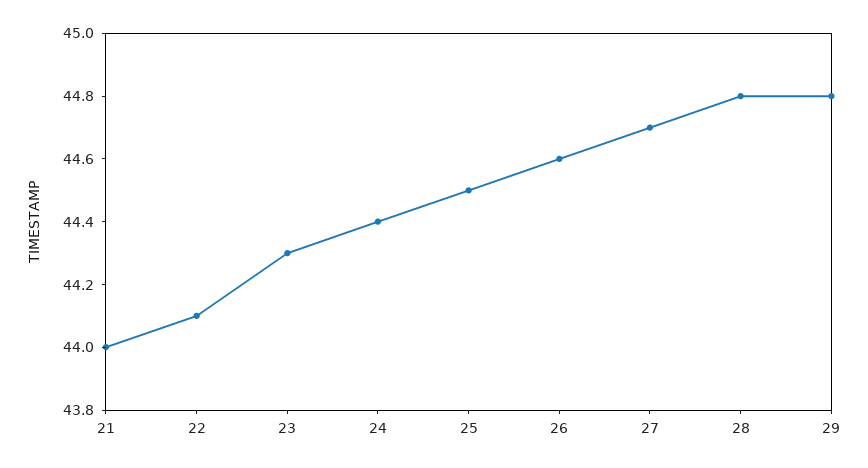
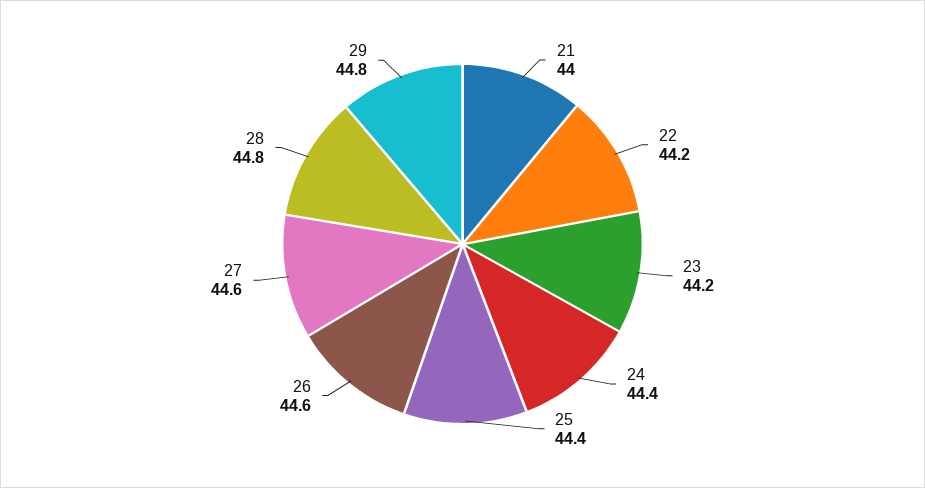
  {
    "21": 44,
-   "22": 44.1,
+   "22": 44.2,
-   "23": 44.3,
+   "23": 44.2,
    "24": 44.4,
-   "25": 44.5,
+   "25": 44.4,
    "26": 44.6,
-   "27": 44.7,
+   "27": 44.6,
    "28": 44.8,
    "29": 44.8
  }

